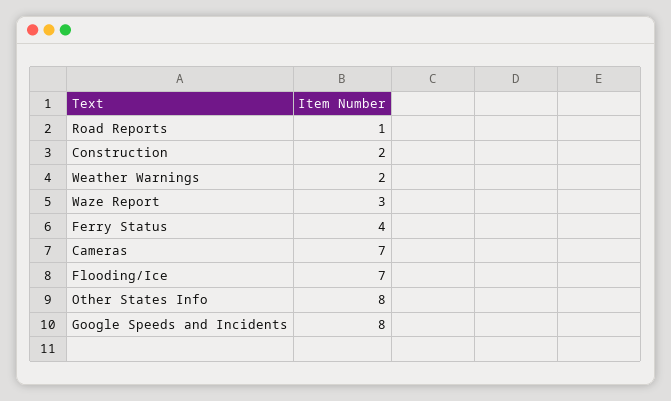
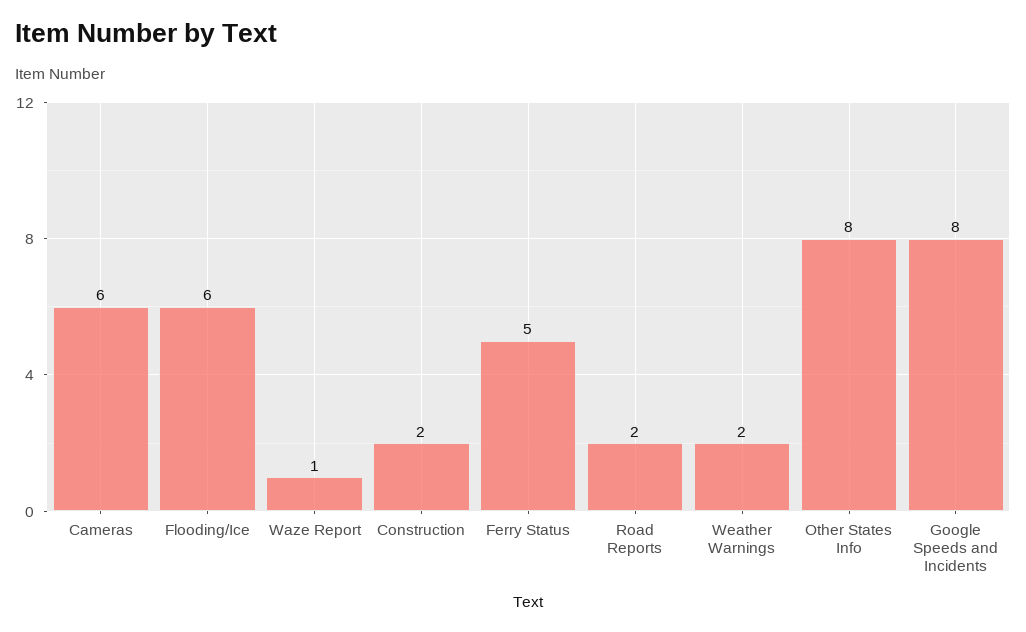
  {
-   "Road Reports": 1,
+   "Road Reports": 2,
    "Construction": 2,
    "Weather Warnings": 2,
-   "Waze Report": 3,
+   "Waze Report": 1,
-   "Ferry Status": 4,
+   "Ferry Status": 5,
-   "Cameras": 7,
+   "Cameras": 6,
-   "Flooding/Ice": 7,
+   "Flooding/Ice": 6,
    "Other States Info": 8,
    "Google Speeds and Incidents": 8
  }

